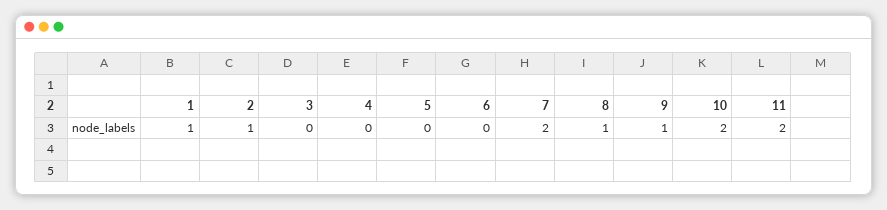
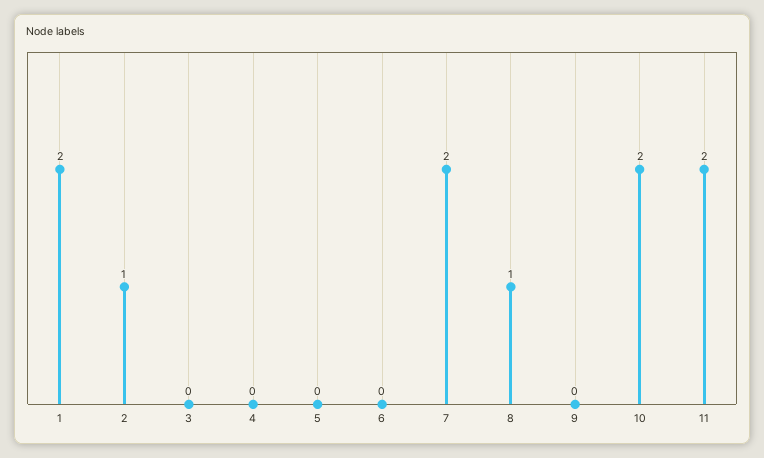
  {
-   "1": 1,
+   "1": 2,
    "2": 1,
    "3": 0,
    "4": 0,
    "5": 0,
    "6": 0,
    "7": 2,
    "8": 1,
-   "9": 1,
+   "9": 0,
    "10": 2,
    "11": 2
  }

